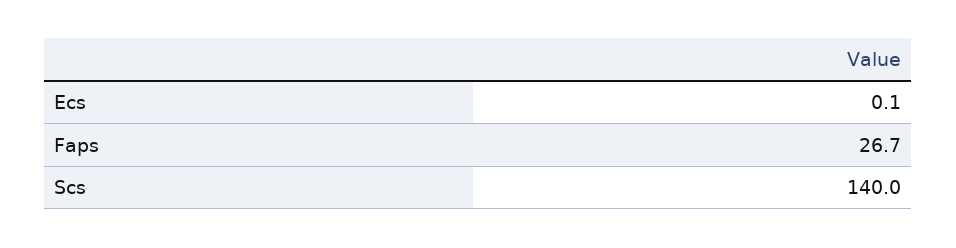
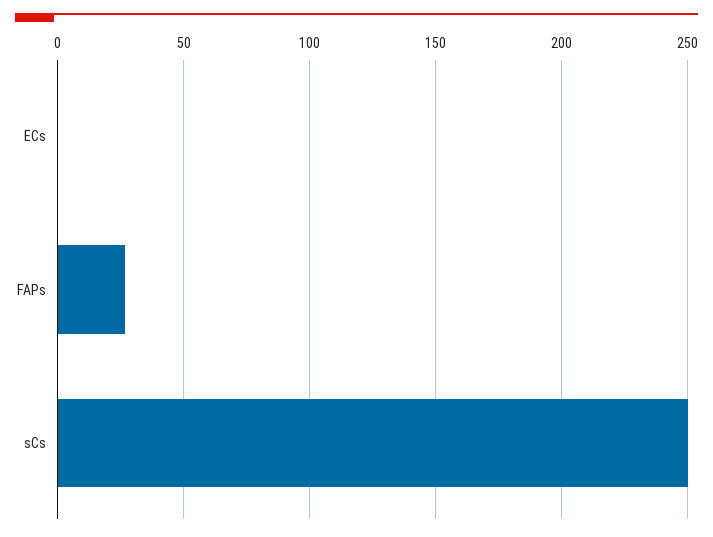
  {
    "Ecs": 0.1,
    "Faps": 26.7,
-   "Scs": 140
+   "Scs": 250
  }

